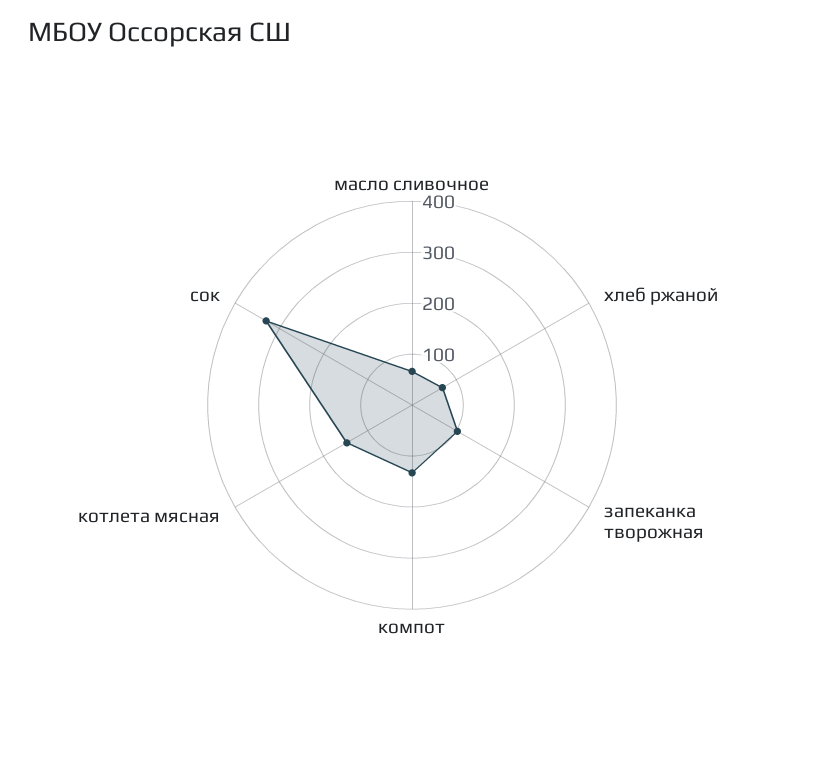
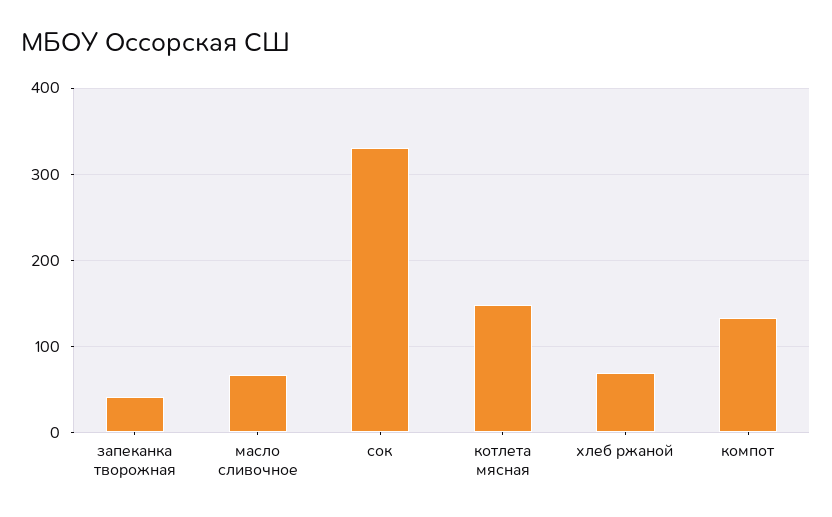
  {
    "масло сливочное": 70,
    "хлеб ржаной": 70,
-   "запеканка творожная": 100,
+   "запеканка творожная": 40,
    "компот": 130,
    "котлета мясная": 150,
    "сок": 330
  }

